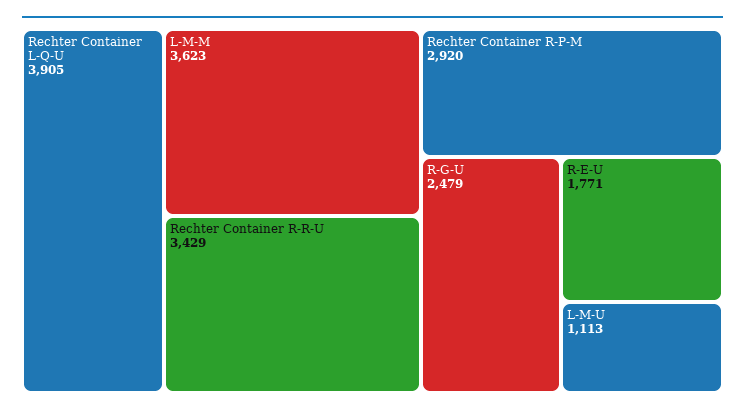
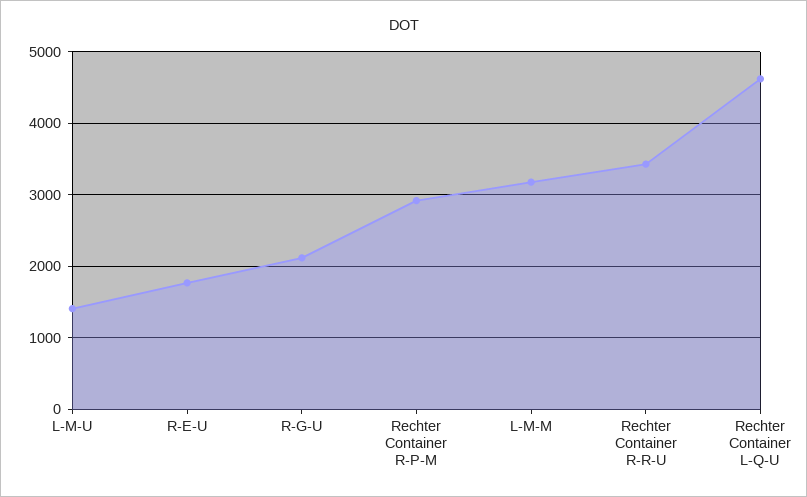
  {
-   "Rechter Container L-Q-U": 3905,
+   "Rechter Container L-Q-U": 4600,
-   "L-M-M": 3623,
+   "L-M-M": 3200,
    "Rechter Container R-R-U": 3429,
    "Rechter Container R-P-M": 2920,
-   "R-G-U": 2479,
+   "R-G-U": 2100,
    "R-E-U": 1771,
-   "L-M-U": 1113
+   "L-M-U": 1400
  }

